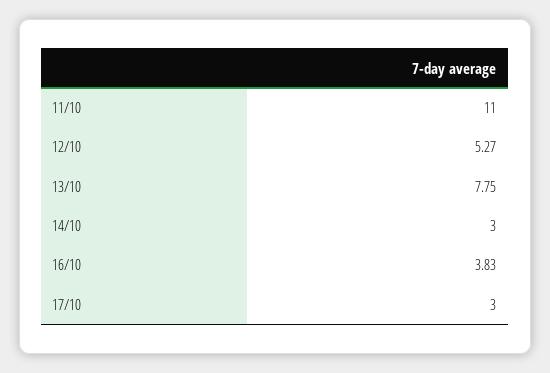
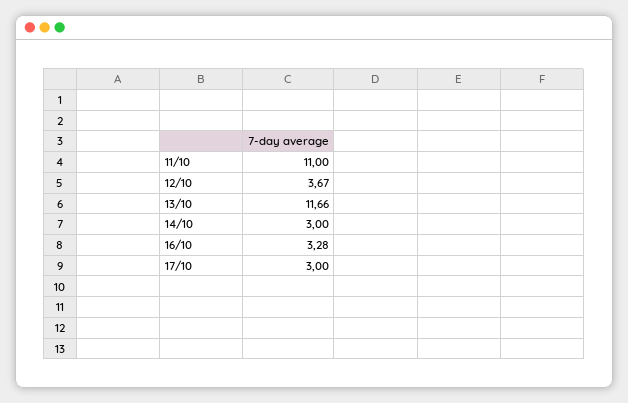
  {
    "11/10": 11,
-   "12/10": 5.27,
+   "12/10": 3.67,
-   "13/10": 7.75,
+   "13/10": 11.66,
    "14/10": 3,
-   "16/10": 3.83,
+   "16/10": 3.28,
    "17/10": 3
  }

